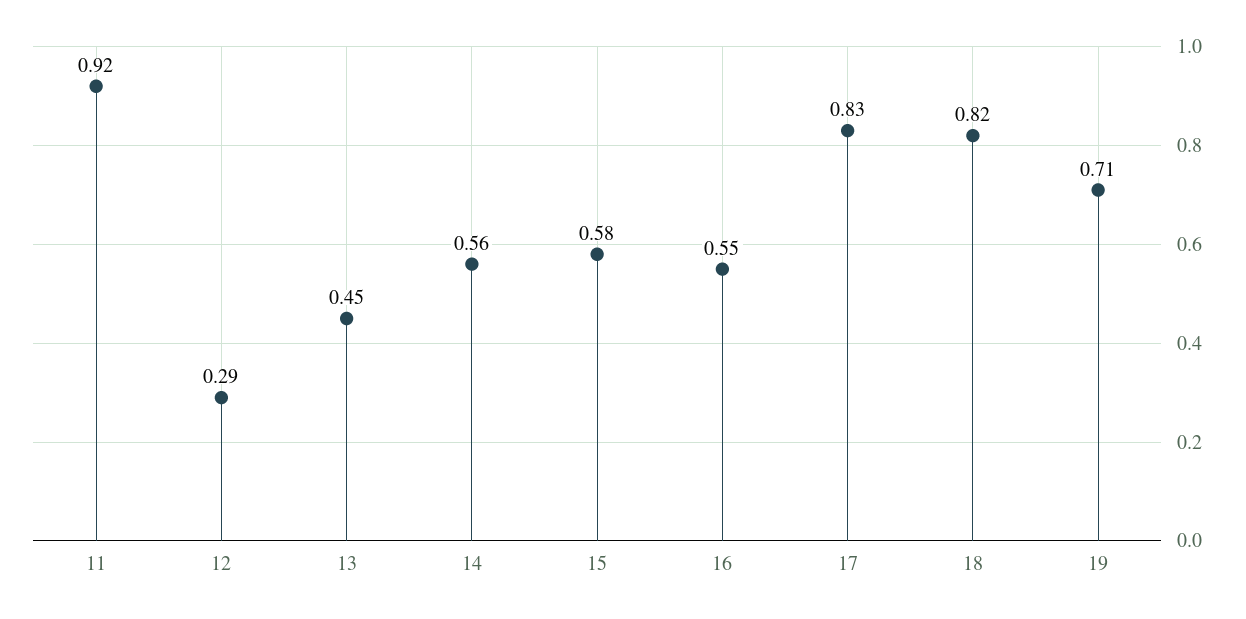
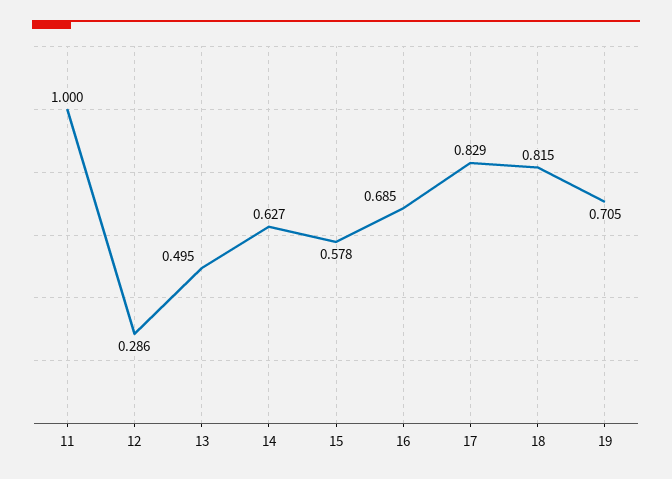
  {
-   "11": 0.92,
+   "11": 1,
    "12": 0.286,
-   "13": 0.45,
+   "13": 0.495,
-   "14": 0.56,
+   "14": 0.627,
    "15": 0.578,
-   "16": 0.55,
+   "16": 0.685,
    "17": 0.829,
    "18": 0.815,
    "19": 0.705
  }

